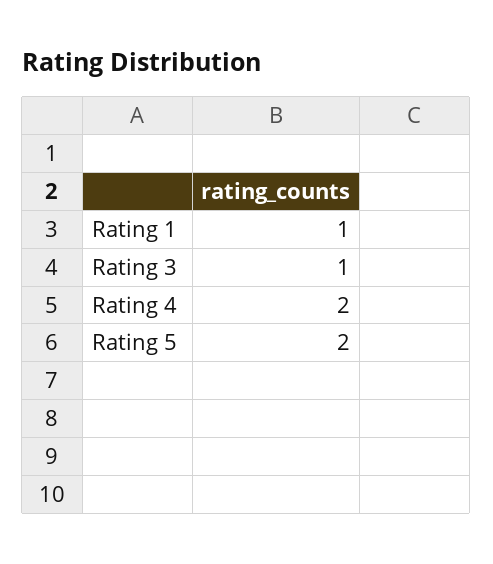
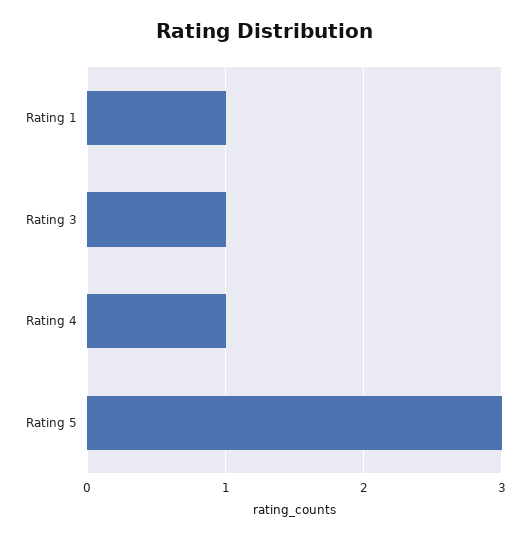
  {
    "Rating 1": 1,
    "Rating 3": 1,
-   "Rating 4": 2,
+   "Rating 4": 1,
-   "Rating 5": 2
+   "Rating 5": 3
  }

